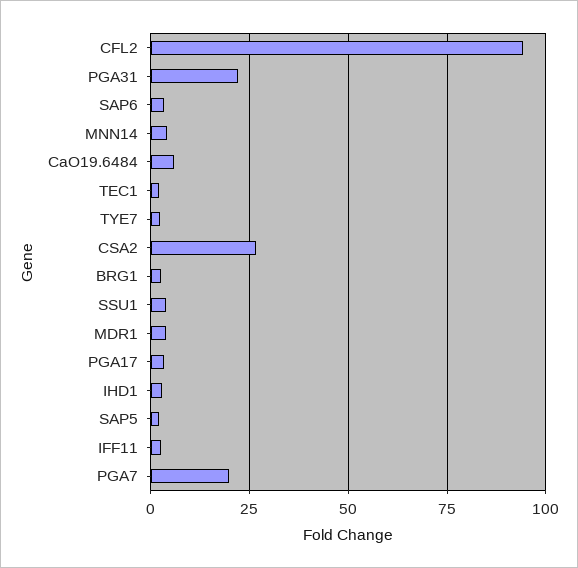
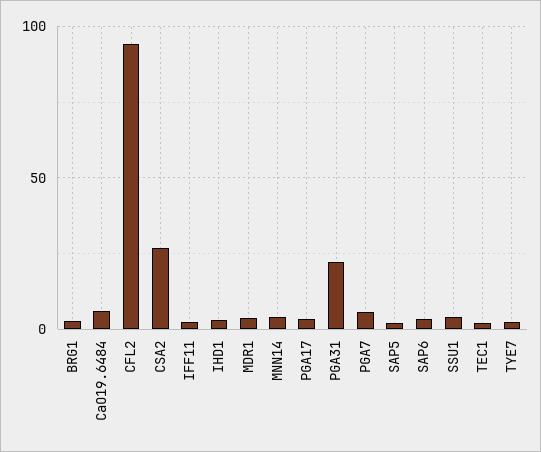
  {
    "CFL2": 95,
    "PGA31": 22.5,
    "SAP6": 2.5,
    "MNN14": 5,
    "CaO19.6484": 5,
    "TEC1": 2.5,
    "TYE7": 2.5,
    "CSA2": 27.5,
    "BRG1": 2.5,
    "SSU1": 5,
    "MDR1": 5,
    "PGA17": 2.5,
    "IHD1": 2.5,
    "SAP5": 2.5,
    "IFF11": 2.5,
-   "PGA7": 20
+   "PGA7": 5
  }

